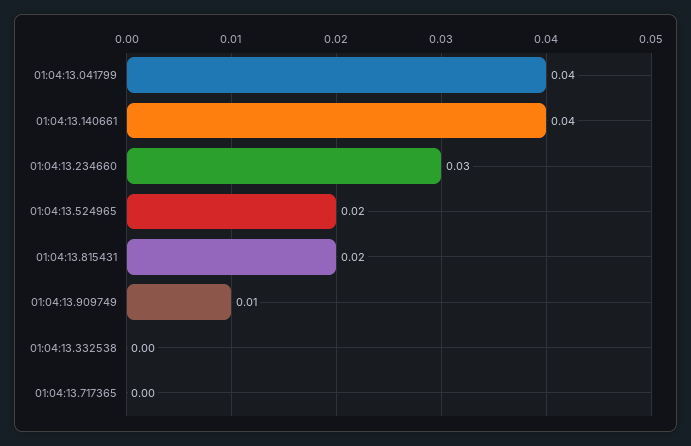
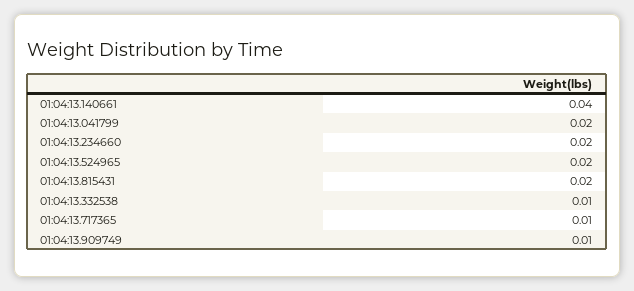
  {
-   "01:04:13.041799": 0.04,
+   "01:04:13.041799": 0.02,
    "01:04:13.140661": 0.04,
-   "01:04:13.234660": 0.03,
+   "01:04:13.234660": 0.02,
    "01:04:13.524965": 0.02,
    "01:04:13.815431": 0.02,
    "01:04:13.909749": 0.01,
-   "01:04:13.332538": 0,
+   "01:04:13.332538": 0.01,
-   "01:04:13.717365": 0
+   "01:04:13.717365": 0.01
  }

